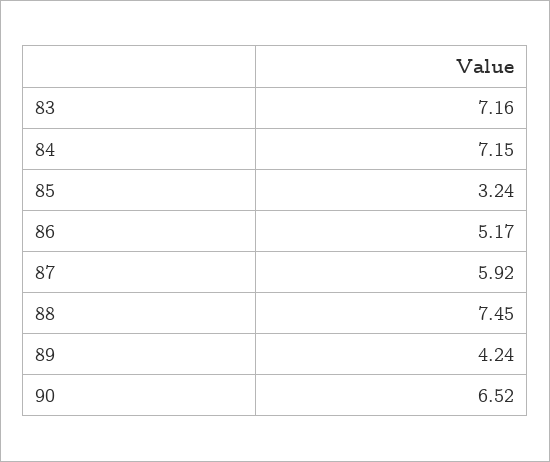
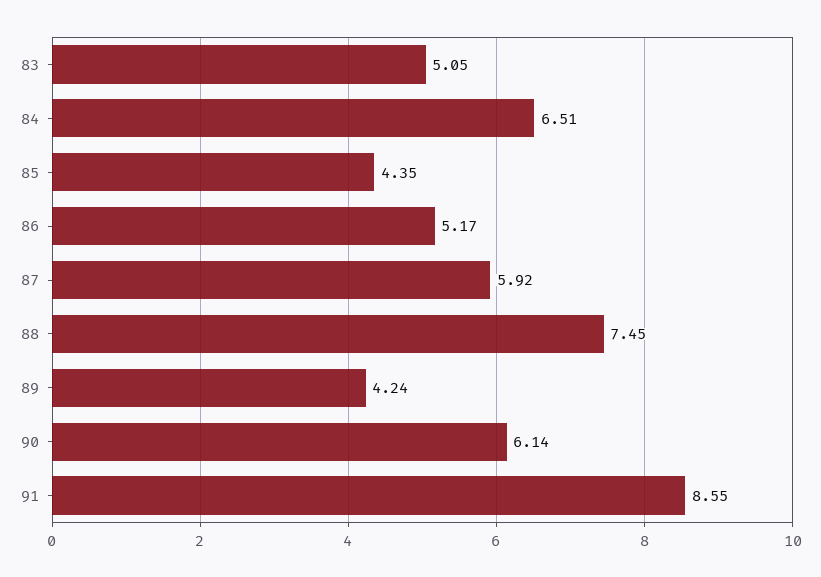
  {
-   "83": 7.16,
+   "83": 5.05,
-   "84": 7.15,
+   "84": 6.51,
-   "85": 3.24,
+   "85": 4.35,
    "86": 5.17,
    "87": 5.92,
    "88": 7.45,
    "89": 4.24,
-   "90": 6.52
+   "90": 6.14,
+   "91": 8.55
  }

